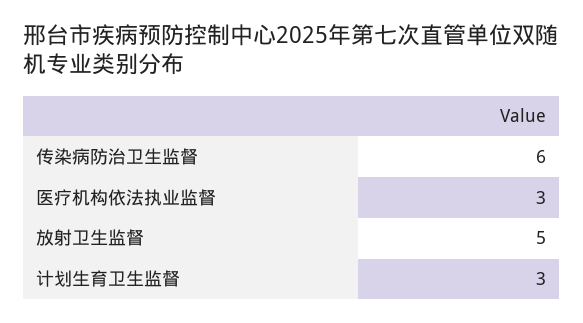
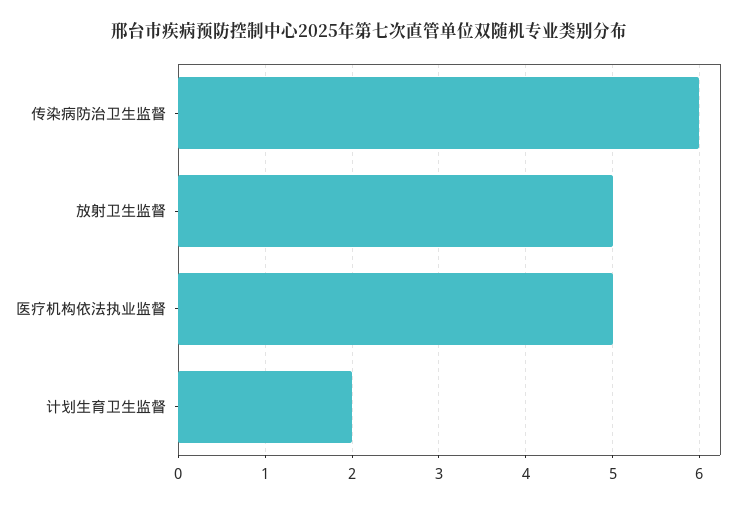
  {
    "传染病防治卫生监督": 6,
-   "医疗机构依法执业监督": 3,
+   "医疗机构依法执业监督": 5,
    "放射卫生监督": 5,
-   "计划生育卫生监督": 3
+   "计划生育卫生监督": 2
  }

